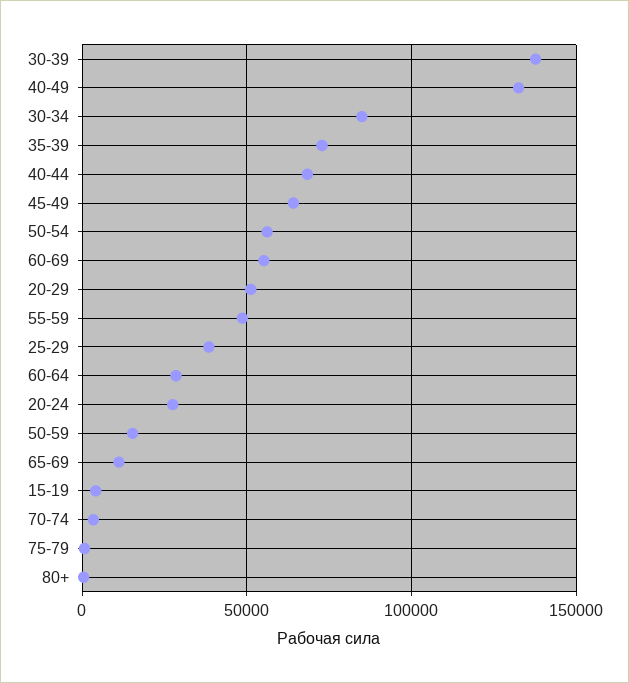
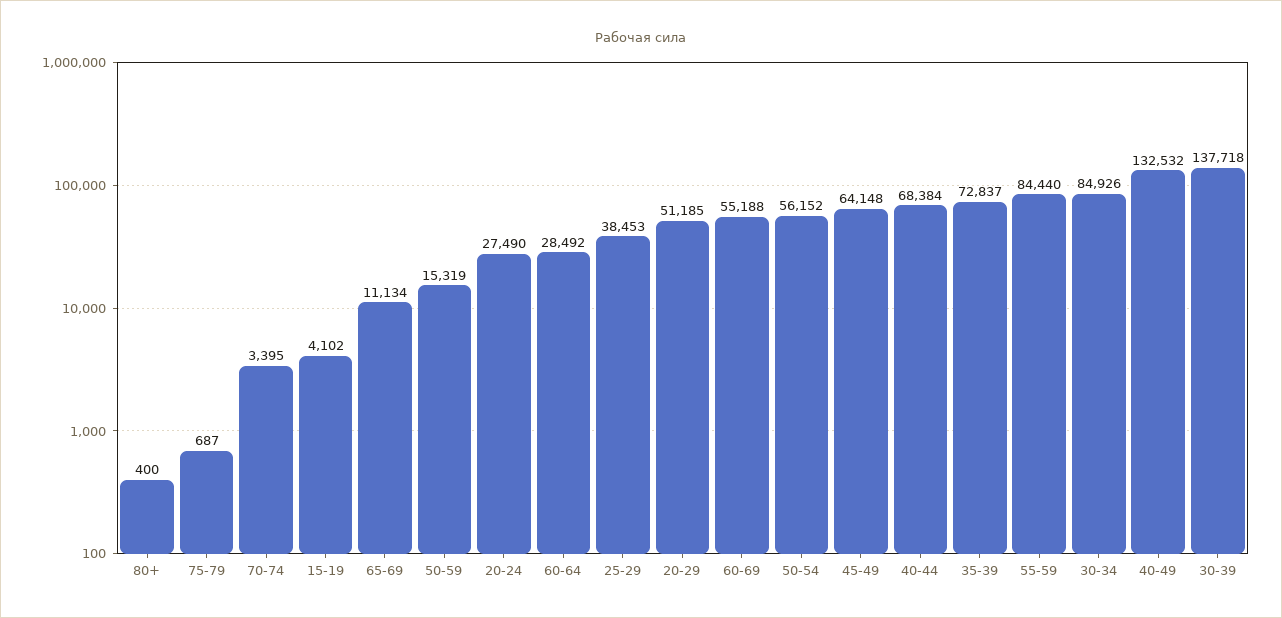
  {
    "30-39": 137718,
    "40-49": 132532,
    "30-34": 84926,
    "35-39": 72837,
    "40-44": 68384,
    "45-49": 64148,
    "50-54": 56152,
    "60-69": 55188,
    "20-29": 51185,
-   "55-59": 50000,
+   "55-59": 84440,
    "25-29": 38453,
    "60-64": 28492,
    "20-24": 27490,
    "50-59": 15319,
    "65-69": 11134,
    "15-19": 4102,
    "70-74": 3395,
    "75-79": 687,
    "80+": 400
  }

